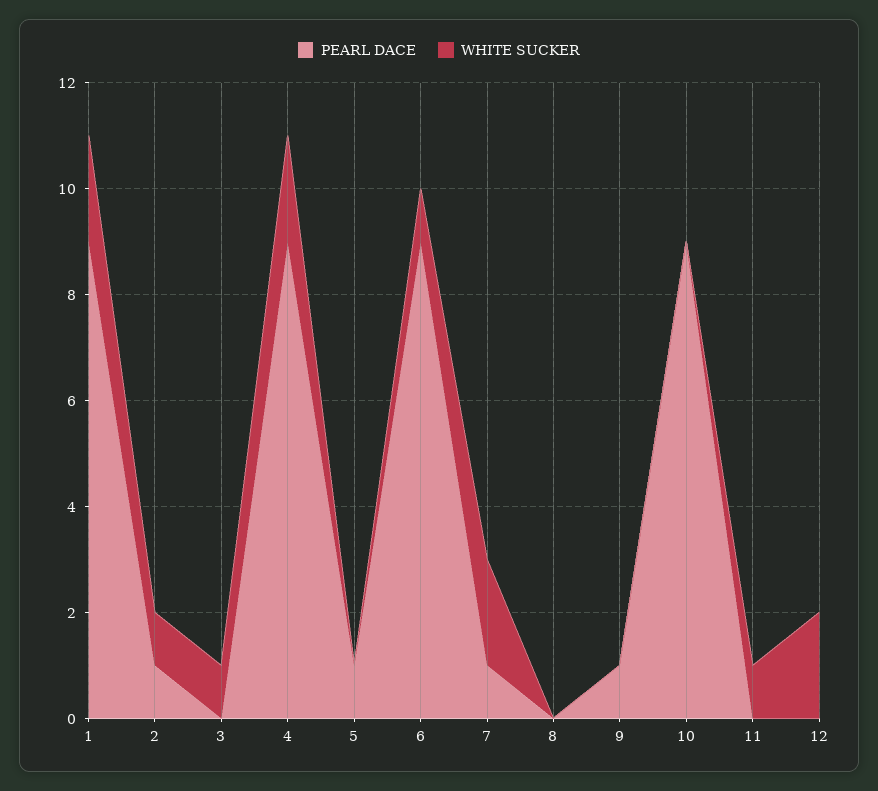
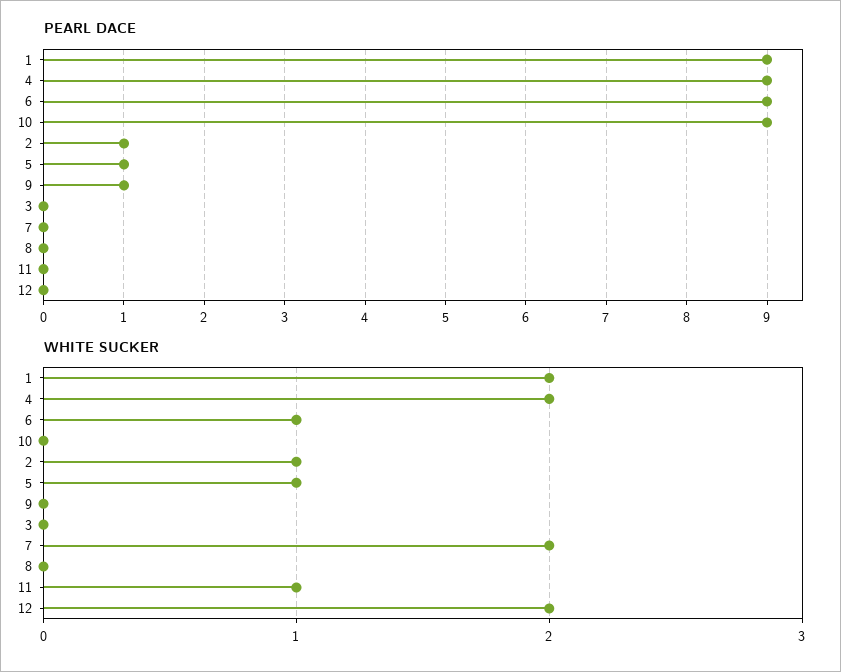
  {
    "PEARL DACE": {
      "1": 9,
      "2": 1,
      "3": 0,
      "4": 9,
      "5": 1,
      "6": 9,
-     "7": 1,
+     "7": 0,
      "8": 0,
      "9": 1,
      "10": 9,
      "11": 0,
      "12": 0
    },
    "WHITE SUCKER": {
      "1": 2,
      "2": 1,
-     "3": 1,
+     "3": 0,
      "4": 2,
-     "5": 0,
+     "5": 1,
      "6": 1,
      "7": 2,
      "8": 0,
      "9": 0,
      "10": 0,
      "11": 1,
      "12": 2
    }
  }

